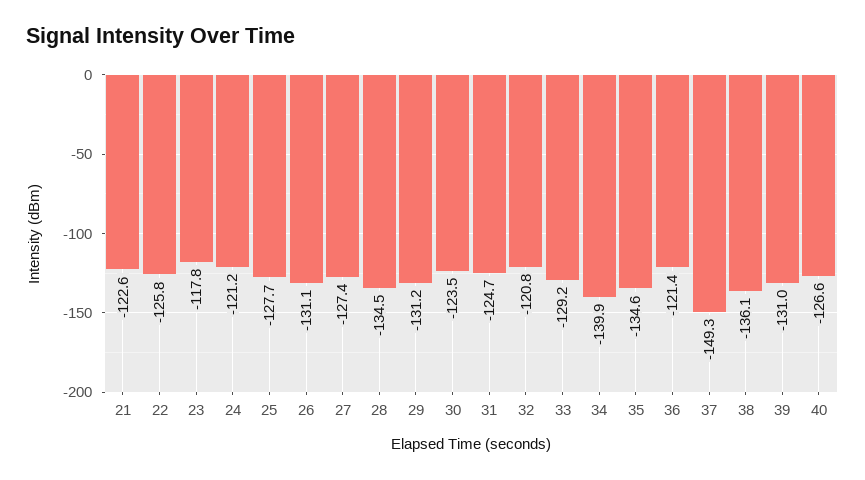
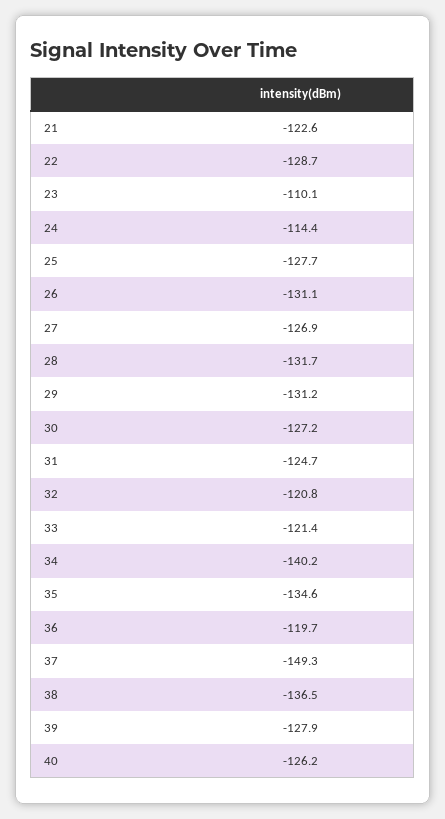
  {
    "21": -122.6,
-   "22": -125.8,
+   "22": -128.7,
-   "23": -117.8,
+   "23": -110.1,
-   "24": -121.2,
+   "24": -114.4,
    "25": -127.7,
    "26": -131.1,
-   "27": -127.4,
+   "27": -126.9,
-   "28": -134.5,
+   "28": -131.7,
    "29": -131.2,
-   "30": -123.5,
+   "30": -127.2,
    "31": -124.7,
    "32": -120.8,
-   "33": -129.2,
+   "33": -121.4,
-   "34": -139.9,
+   "34": -140.2,
    "35": -134.6,
-   "36": -121.4,
+   "36": -119.7,
    "37": -149.3,
-   "38": -136.1,
+   "38": -136.5,
-   "39": -131,
+   "39": -127.9,
-   "40": -126.6
+   "40": -126.2
  }

